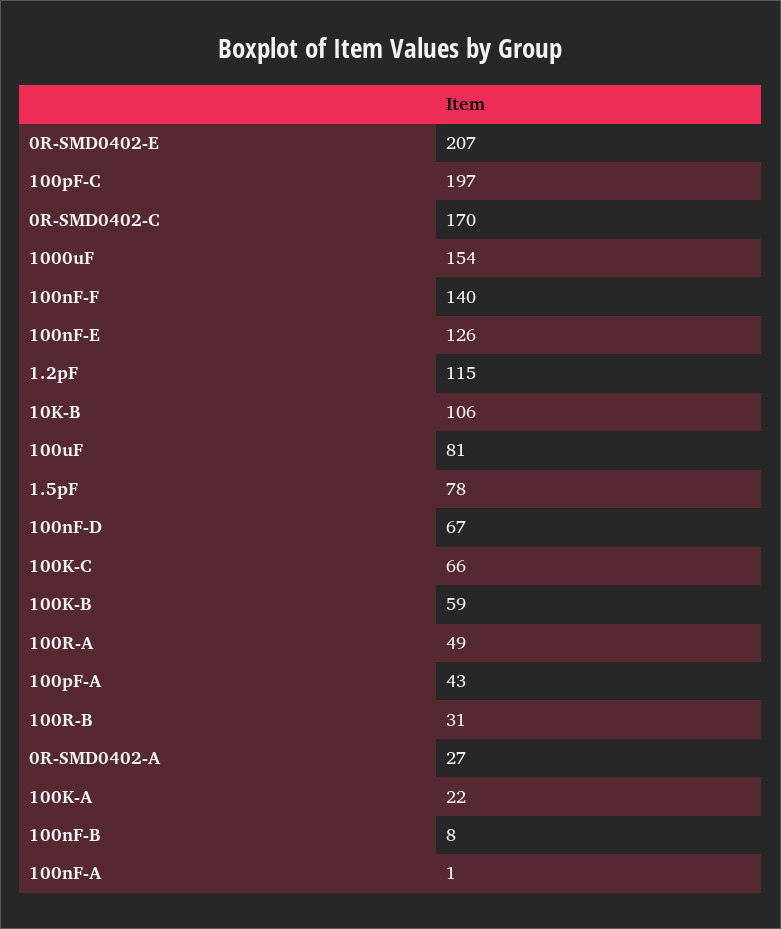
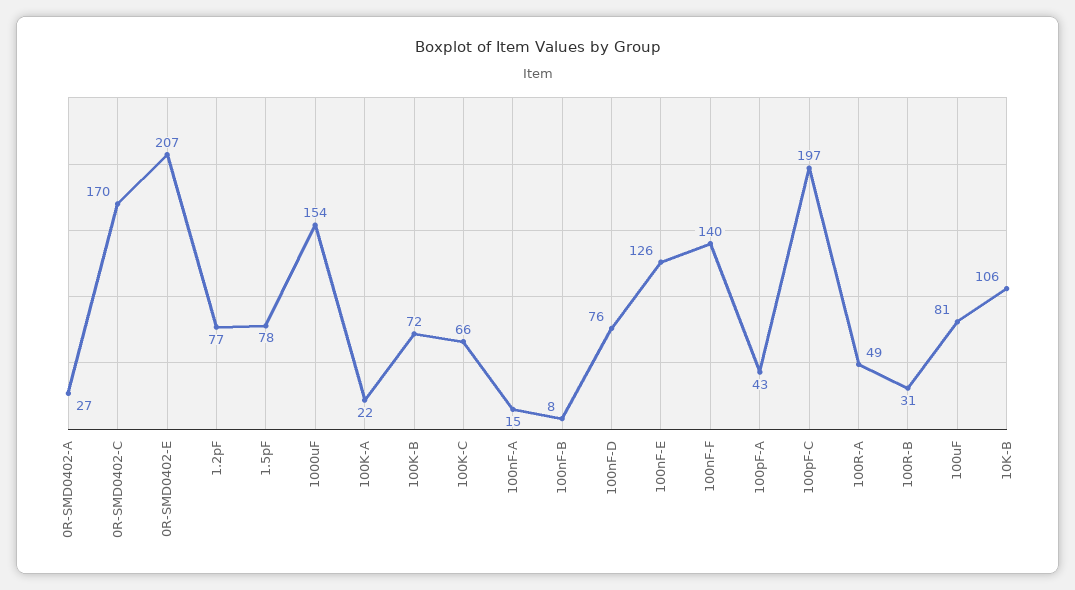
  {
    "0R-SMD0402-E": 207,
    "100pF-C": 197,
    "0R-SMD0402-C": 170,
    "1000uF": 154,
    "100nF-F": 140,
    "100nF-E": 126,
-   "1.2pF": 115,
+   "1.2pF": 77,
    "10K-B": 106,
    "100uF": 81,
    "1.5pF": 78,
-   "100nF-D": 67,
+   "100nF-D": 76,
    "100K-C": 66,
-   "100K-B": 59,
+   "100K-B": 72,
    "100R-A": 49,
    "100pF-A": 43,
    "100R-B": 31,
    "0R-SMD0402-A": 27,
    "100K-A": 22,
    "100nF-B": 8,
-   "100nF-A": 1
+   "100nF-A": 15
  }

